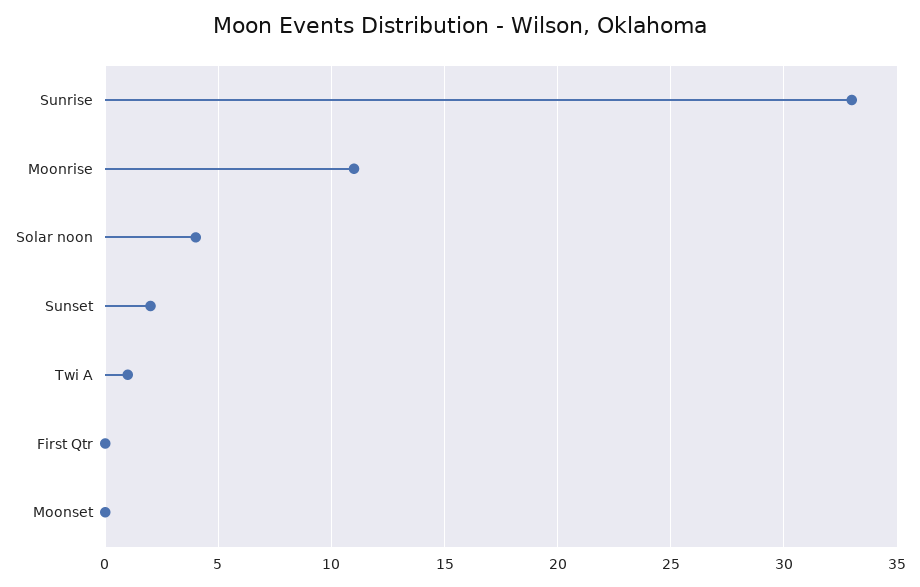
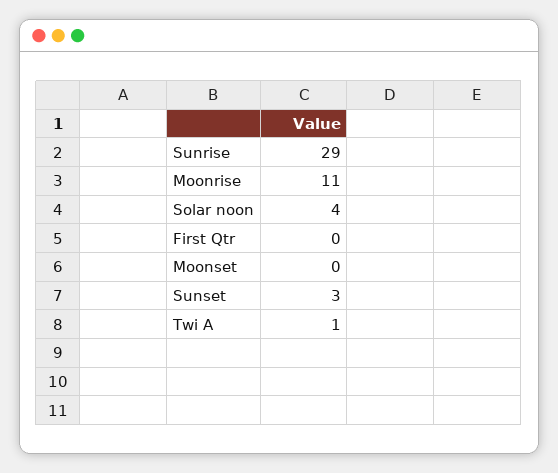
  {
-   "Sunrise": 33,
+   "Sunrise": 29,
    "Moonrise": 11,
    "Solar noon": 4,
-   "Sunset": 2,
+   "Sunset": 3,
    "Twi A": 1,
    "First Qtr": 0,
    "Moonset": 0
  }

